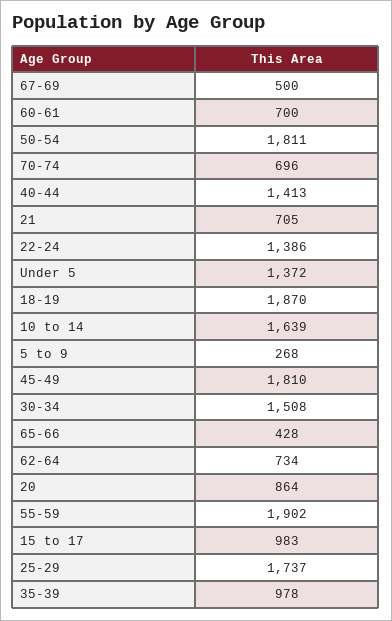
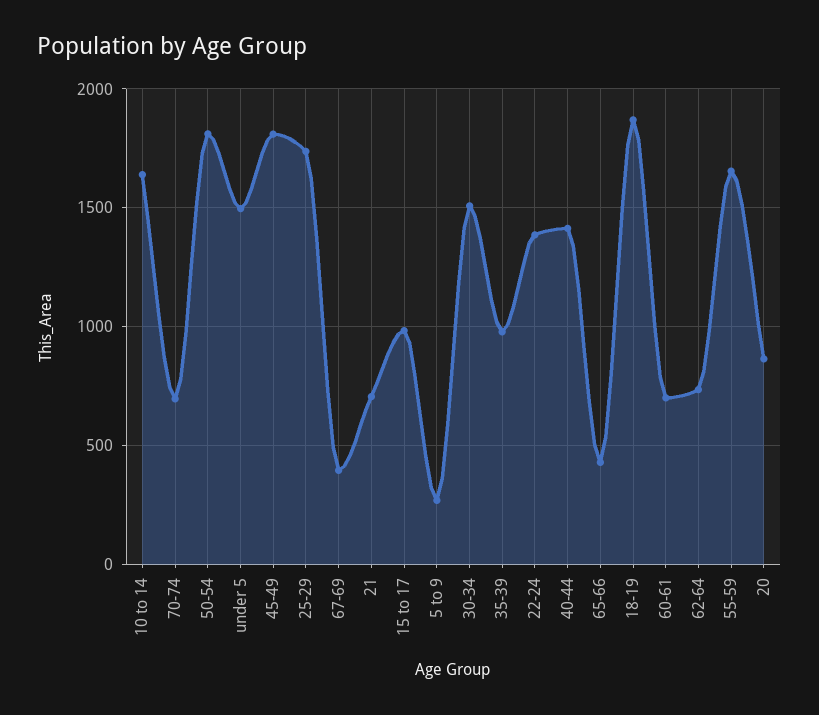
  {
-   "67-69": 500,
+   "67-69": 400,
    "60-61": 700,
    "50-54": 1811,
    "70-74": 696,
    "40-44": 1413,
    "21": 705,
    "22-24": 1386,
-   "Under 5": 1372,
+   "Under 5": 1500,
    "18-19": 1870,
    "10 to 14": 1639,
    "5 to 9": 268,
    "45-49": 1810,
    "30-34": 1508,
    "65-66": 428,
    "62-64": 734,
    "20": 864,
-   "55-59": 1902,
+   "55-59": 1650,
    "15 to 17": 983,
    "25-29": 1737,
    "35-39": 978
  }

